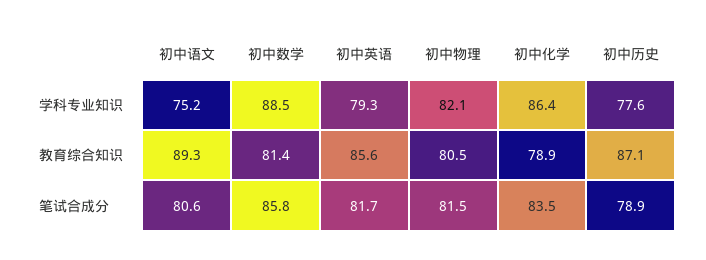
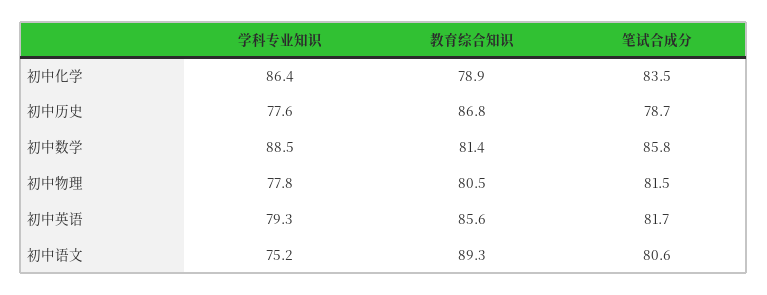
  {
    "初中语文": {
      "学科专业知识": 75.2,
      "教育综合知识": 89.3,
      "笔试合成分": 80.6
    },
    "初中数学": {
      "学科专业知识": 88.5,
      "教育综合知识": 81.4,
      "笔试合成分": 85.8
    },
    "初中英语": {
      "学科专业知识": 79.3,
      "教育综合知识": 85.6,
      "笔试合成分": 81.7
    },
    "初中物理": {
-     "学科专业知识": 82.1,
+     "学科专业知识": 77.8,
      "教育综合知识": 80.5,
      "笔试合成分": 81.5
    },
    "初中化学": {
      "学科专业知识": 86.4,
      "教育综合知识": 78.9,
      "笔试合成分": 83.5
    },
    "初中历史": {
      "学科专业知识": 77.6,
-     "教育综合知识": 87.1,
+     "教育综合知识": 86.8,
-     "笔试合成分": 78.9
+     "笔试合成分": 78.7
    }
  }

